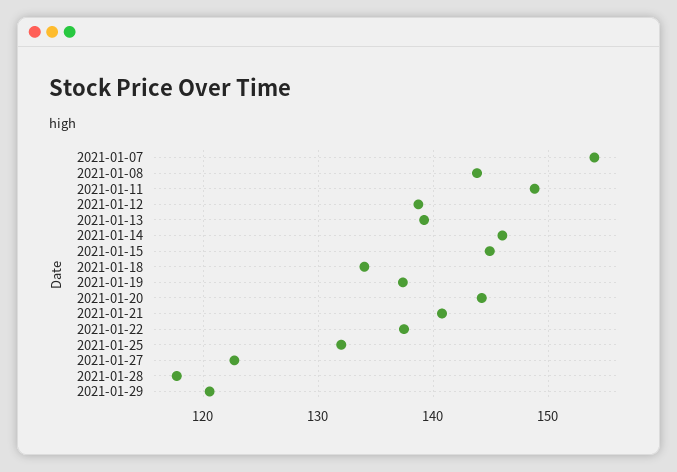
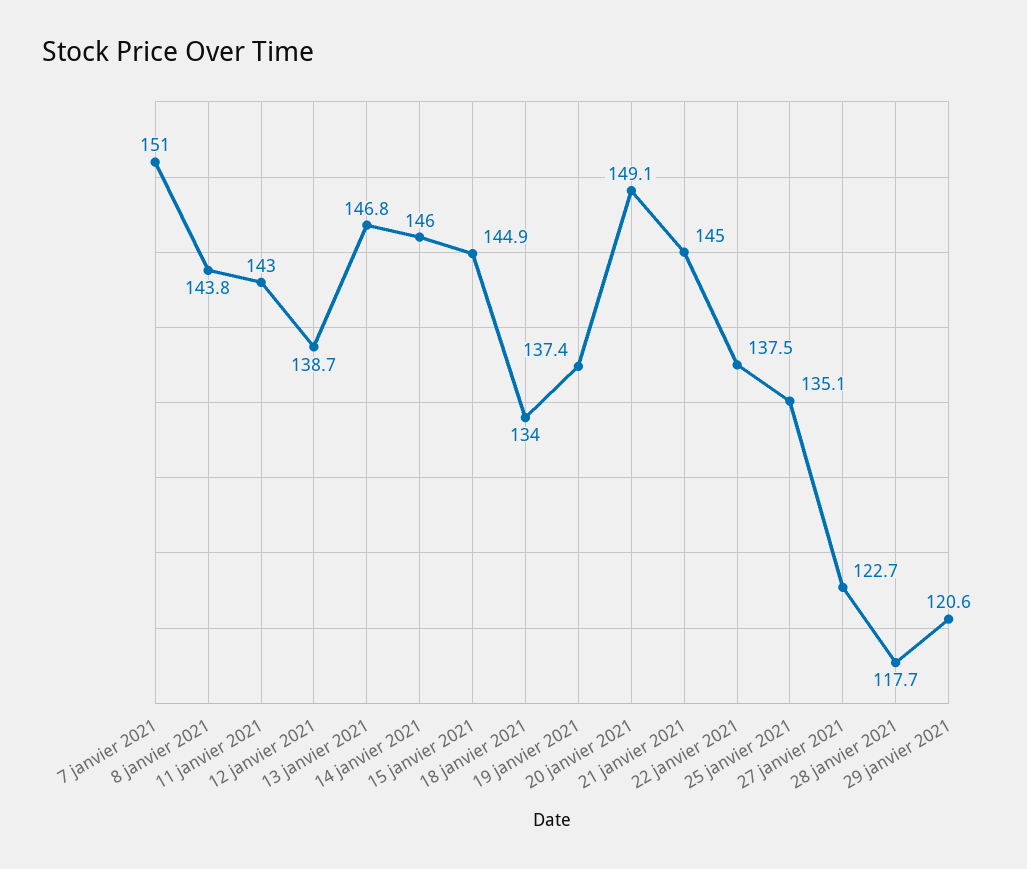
  {
-   "2021-01-07": 154,
+   "2021-01-07": 151,
    "2021-01-08": 143.8,
-   "2021-01-11": 149,
+   "2021-01-11": 143,
    "2021-01-12": 138.7,
-   "2021-01-13": 139,
+   "2021-01-13": 146.8,
    "2021-01-14": 146,
    "2021-01-15": 144.9,
    "2021-01-18": 134,
    "2021-01-19": 137.4,
-   "2021-01-20": 144,
+   "2021-01-20": 149.1,
-   "2021-01-21": 141,
+   "2021-01-21": 145,
    "2021-01-22": 137.5,
-   "2021-01-25": 132,
+   "2021-01-25": 135.1,
    "2021-01-27": 122.7,
    "2021-01-28": 117.7,
    "2021-01-29": 120.6
  }

